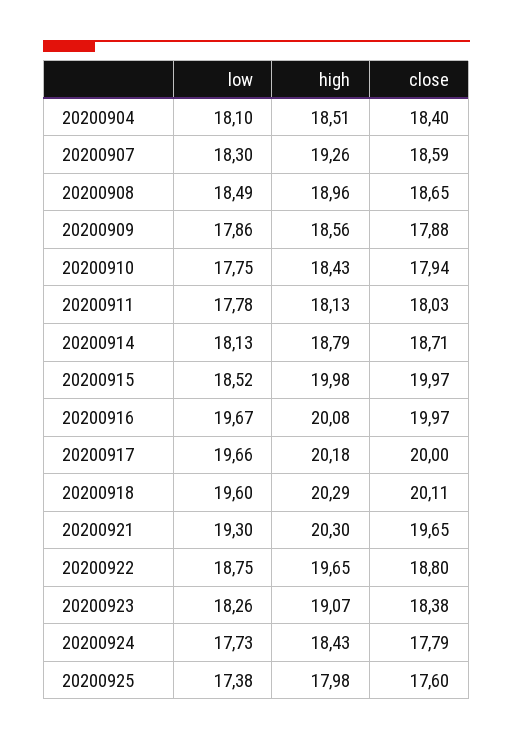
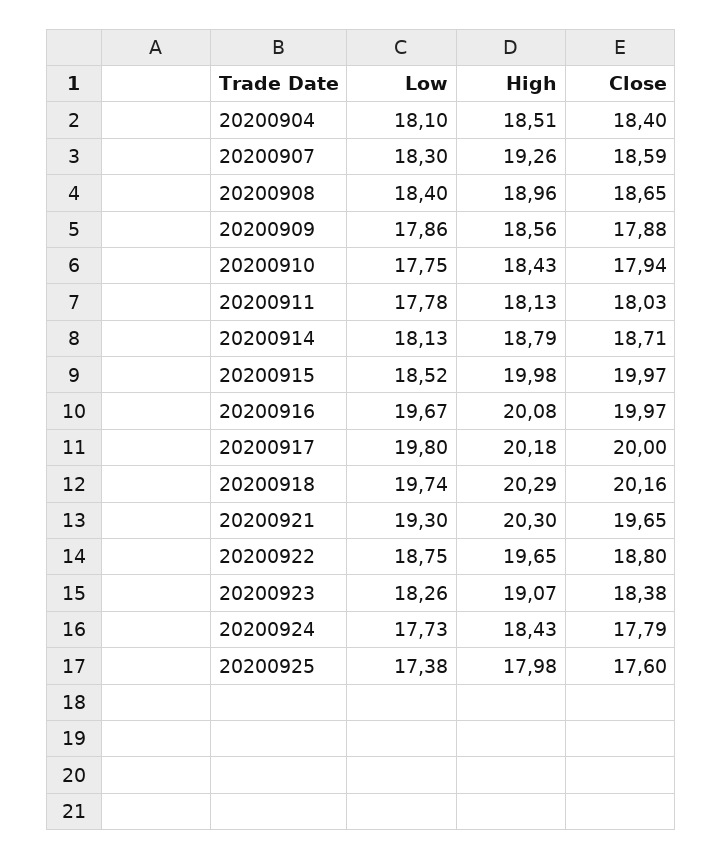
  {
    "low": {
      "20200904": 18.1,
      "20200907": 18.3,
-     "20200908": 18.49,
+     "20200908": 18.4,
      "20200909": 17.86,
      "20200910": 17.75,
      "20200911": 17.78,
      "20200914": 18.13,
      "20200915": 18.52,
      "20200916": 19.67,
-     "20200917": 19.66,
+     "20200917": 19.8,
-     "20200918": 19.6,
+     "20200918": 19.74,
      "20200921": 19.3,
      "20200922": 18.75,
      "20200923": 18.26,
      "20200924": 17.73,
      "20200925": 17.38
    },
    "high": {
      "20200904": 18.51,
      "20200907": 19.26,
      "20200908": 18.96,
      "20200909": 18.56,
      "20200910": 18.43,
      "20200911": 18.13,
      "20200914": 18.79,
      "20200915": 19.98,
      "20200916": 20.08,
      "20200917": 20.18,
      "20200918": 20.29,
      "20200921": 20.3,
      "20200922": 19.65,
      "20200923": 19.07,
      "20200924": 18.43,
      "20200925": 17.98
    },
    "close": {
      "20200904": 18.4,
      "20200907": 18.59,
      "20200908": 18.65,
      "20200909": 17.88,
      "20200910": 17.94,
      "20200911": 18.03,
      "20200914": 18.71,
      "20200915": 19.97,
      "20200916": 19.97,
      "20200917": 20,
-     "20200918": 20.11,
+     "20200918": 20.16,
      "20200921": 19.65,
      "20200922": 18.8,
      "20200923": 18.38,
      "20200924": 17.79,
      "20200925": 17.6
    }
  }

